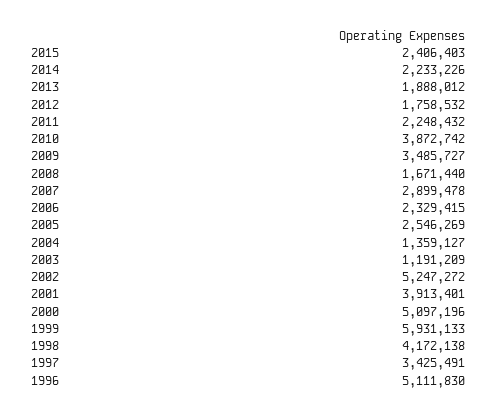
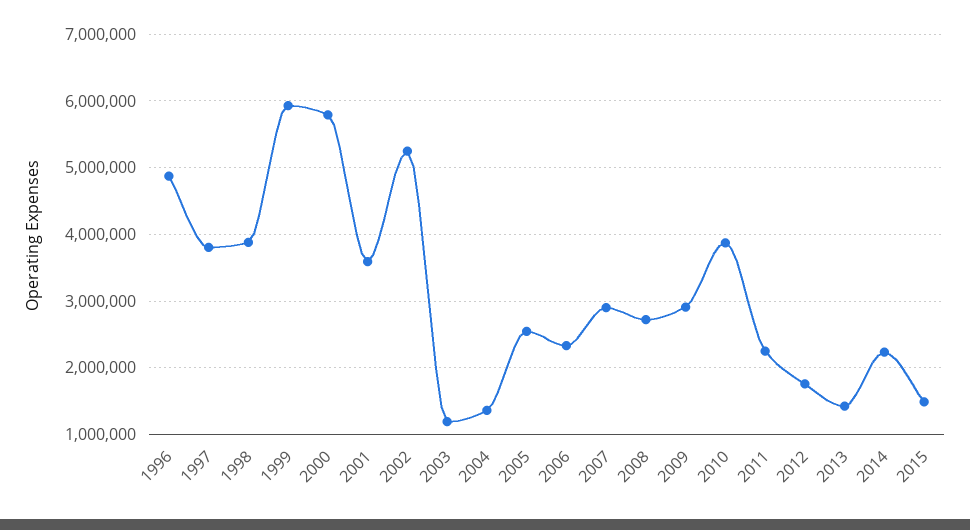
  {
-   "2015": 2406403,
+   "2015": 1500000,
    "2014": 2233226,
-   "2013": 1888012,
+   "2013": 1400000,
    "2012": 1758532,
    "2011": 2248432,
    "2010": 3872742,
-   "2009": 3485727,
+   "2009": 2900000,
-   "2008": 1671440,
+   "2008": 2700000,
    "2007": 2899478,
    "2006": 2329415,
    "2005": 2546269,
    "2004": 1359127,
    "2003": 1191209,
    "2002": 5247272,
-   "2001": 3913401,
+   "2001": 3600000,
-   "2000": 5097196,
+   "2000": 5800000,
    "1999": 5931133,
-   "1998": 4172138,
+   "1998": 3900000,
-   "1997": 3425491,
+   "1997": 3800000,
-   "1996": 5111830
+   "1996": 4900000
  }

